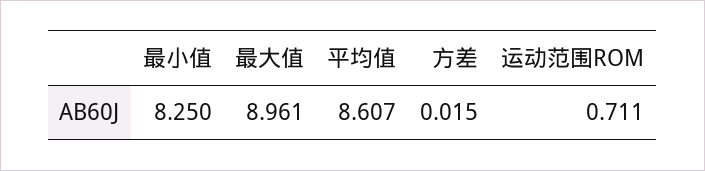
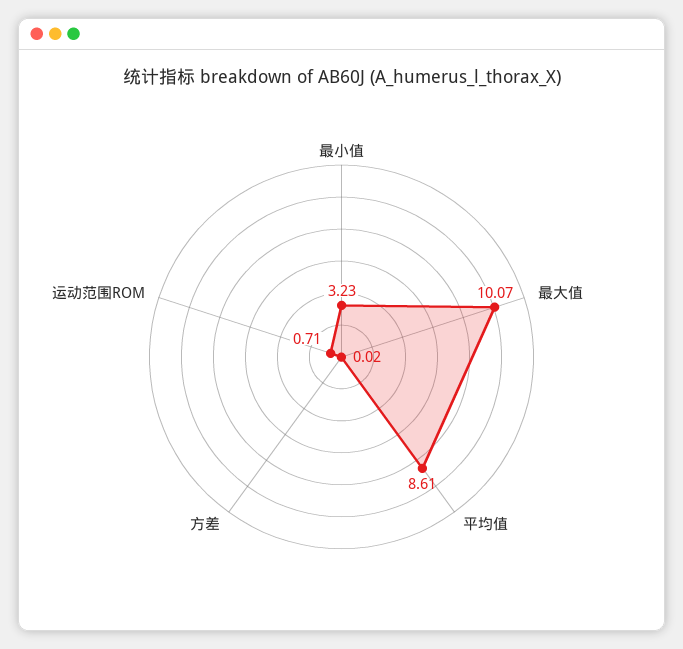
  {
-   "最小值": 8.25,
+   "最小值": 3.23,
-   "最大值": 8.961,
+   "最大值": 10.07,
    "平均值": 8.607,
    "方差": 0.015,
    "运动范围ROM": 0.711
  }

